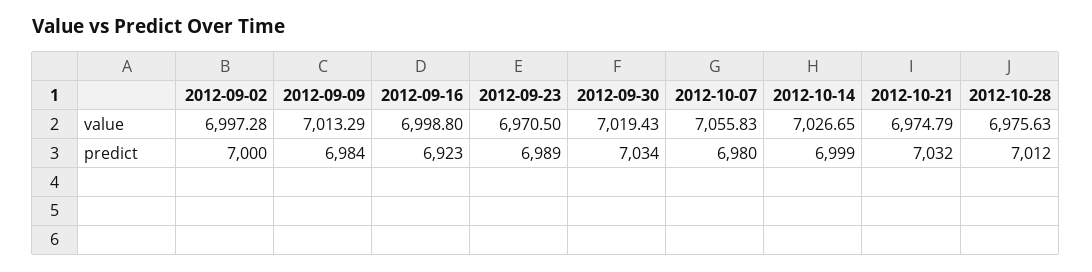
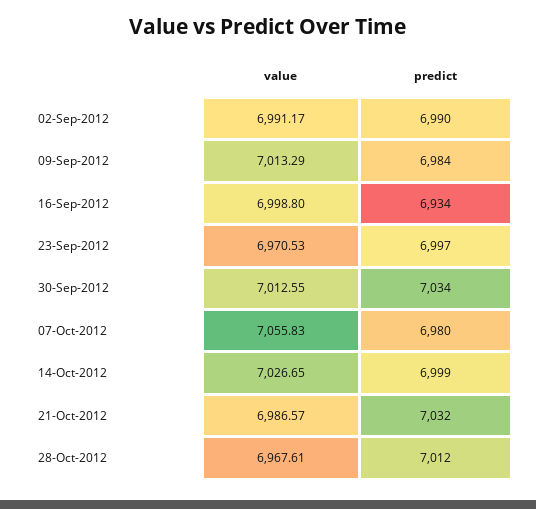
  {
    "2012-09-02": {
-     "value": 6997.28,
+     "value": 6991.17,
-     "predict": 7000
+     "predict": 6990
    },
    "2012-09-09": {
      "value": 7013.29,
      "predict": 6984
    },
    "2012-09-16": {
      "value": 6998.8,
-     "predict": 6923
+     "predict": 6934
    },
    "2012-09-23": {
-     "value": 6970.5,
+     "value": 6970.53,
-     "predict": 6989
+     "predict": 6997
    },
    "2012-09-30": {
-     "value": 7019.43,
+     "value": 7012.55,
      "predict": 7034
    },
    "2012-10-07": {
      "value": 7055.83,
      "predict": 6980
    },
    "2012-10-14": {
      "value": 7026.65,
      "predict": 6999
    },
    "2012-10-21": {
-     "value": 6974.79,
+     "value": 6986.57,
      "predict": 7032
    },
    "2012-10-28": {
-     "value": 6975.63,
+     "value": 6967.61,
      "predict": 7012
    }
  }

